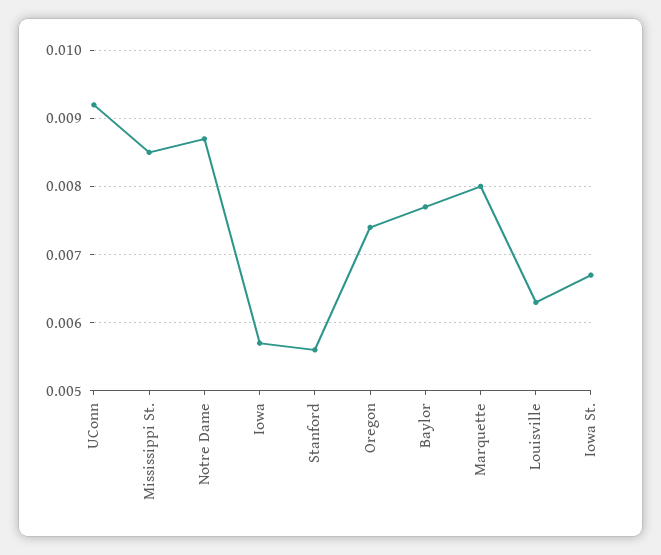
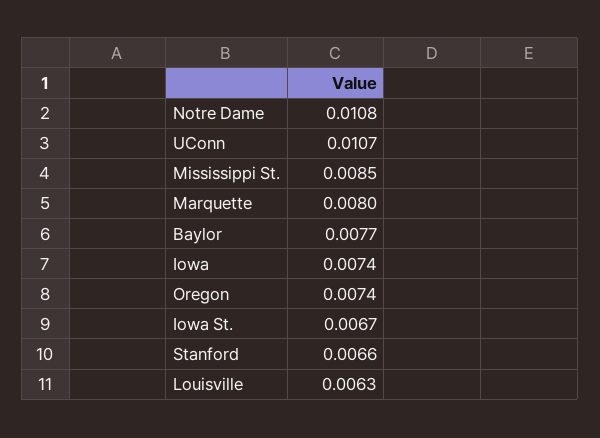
  {
-   "UConn": 0.0092,
+   "UConn": 0.0107,
    "Mississippi St.": 0.0085,
-   "Notre Dame": 0.0087,
+   "Notre Dame": 0.0108,
-   "Iowa": 0.0057,
+   "Iowa": 0.0074,
-   "Stanford": 0.0056,
+   "Stanford": 0.0066,
    "Oregon": 0.0074,
    "Baylor": 0.0077,
    "Marquette": 0.008,
    "Louisville": 0.0063,
    "Iowa St.": 0.0067
  }

